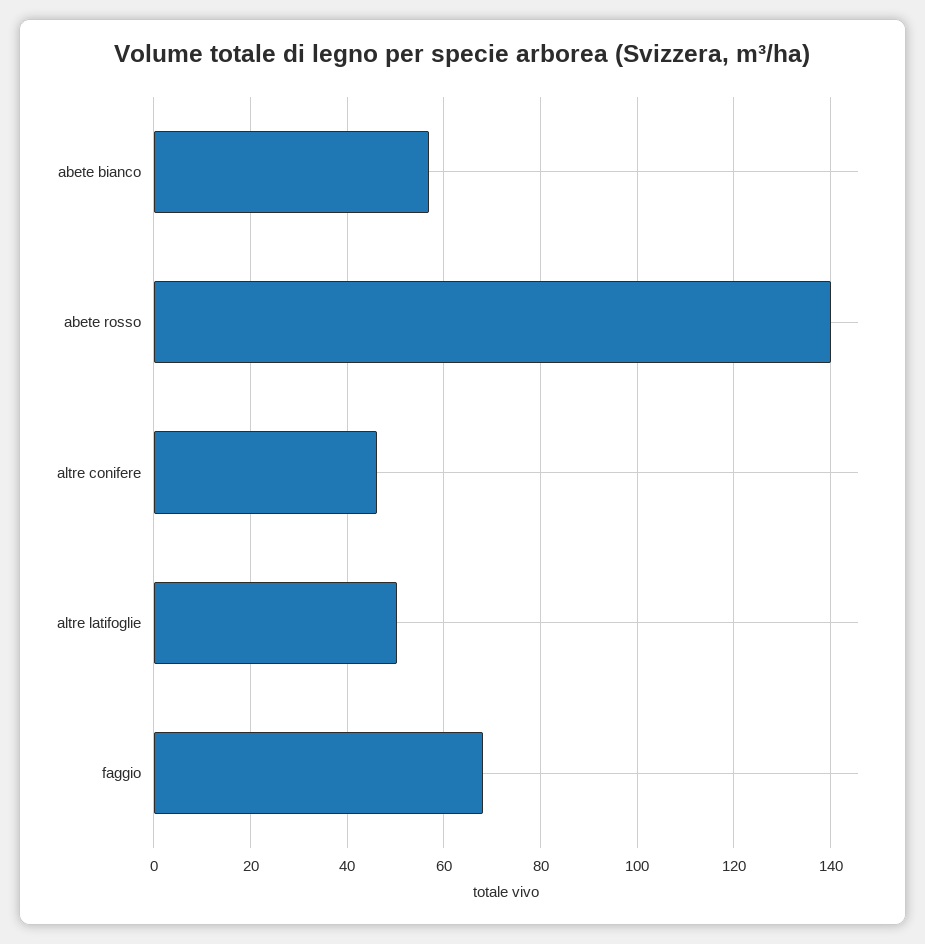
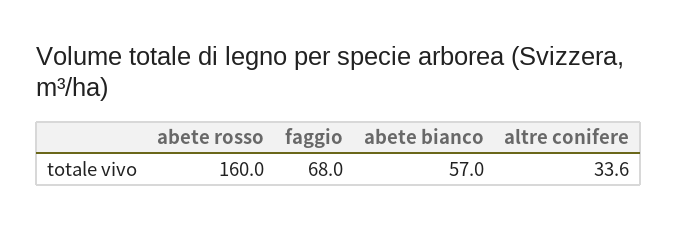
  {
    "abete bianco": 57,
-   "abete rosso": 140,
+   "abete rosso": 160,
-   "altre conifere": 46,
+   "altre conifere": 33.6,
-   "altre latifoglie": 50,
    "faggio": 68
  }

